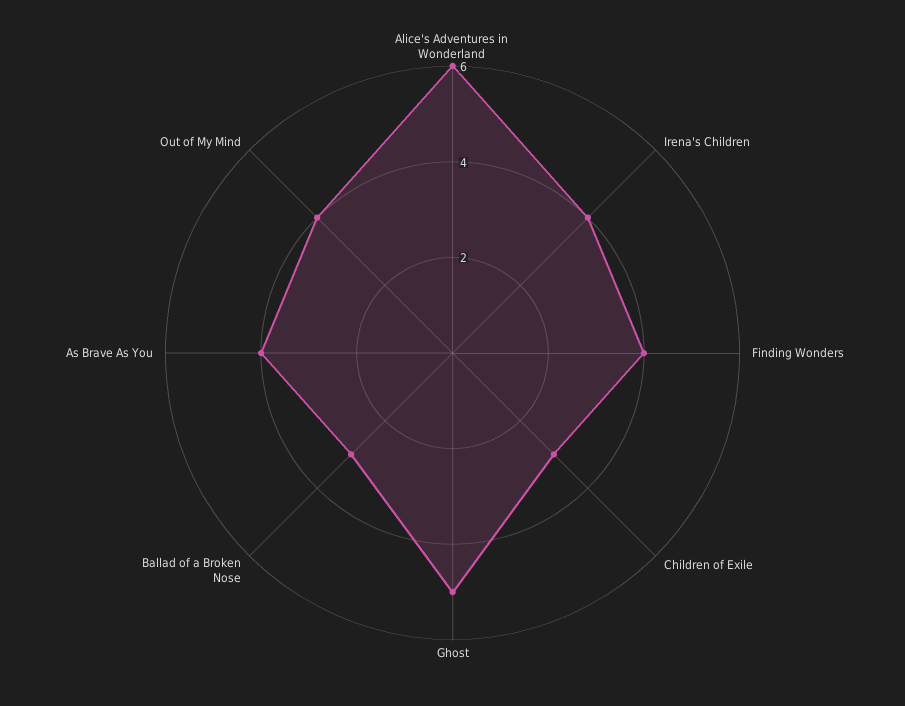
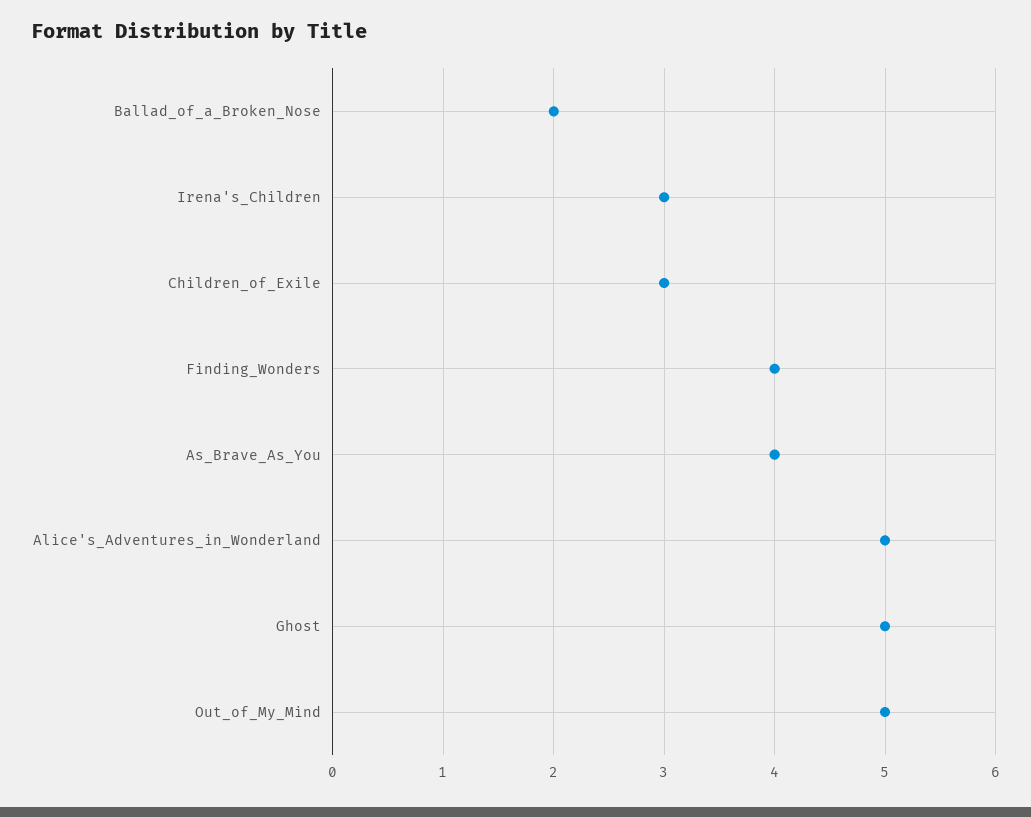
  {
-   "Alice's Adventures in Wonderland": 6,
+   "Alice's Adventures in Wonderland": 5,
-   "Irena's Children": 4,
+   "Irena's Children": 3,
    "Finding Wonders": 4,
    "Children of Exile": 3,
    "Ghost": 5,
-   "Ballad of a Broken Nose": 3,
+   "Ballad of a Broken Nose": 2,
    "As Brave As You": 4,
-   "Out of My Mind": 4
+   "Out of My Mind": 5
  }

